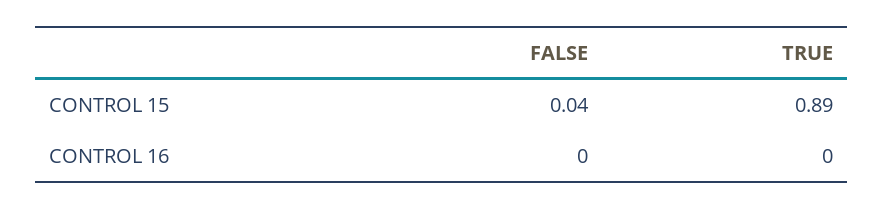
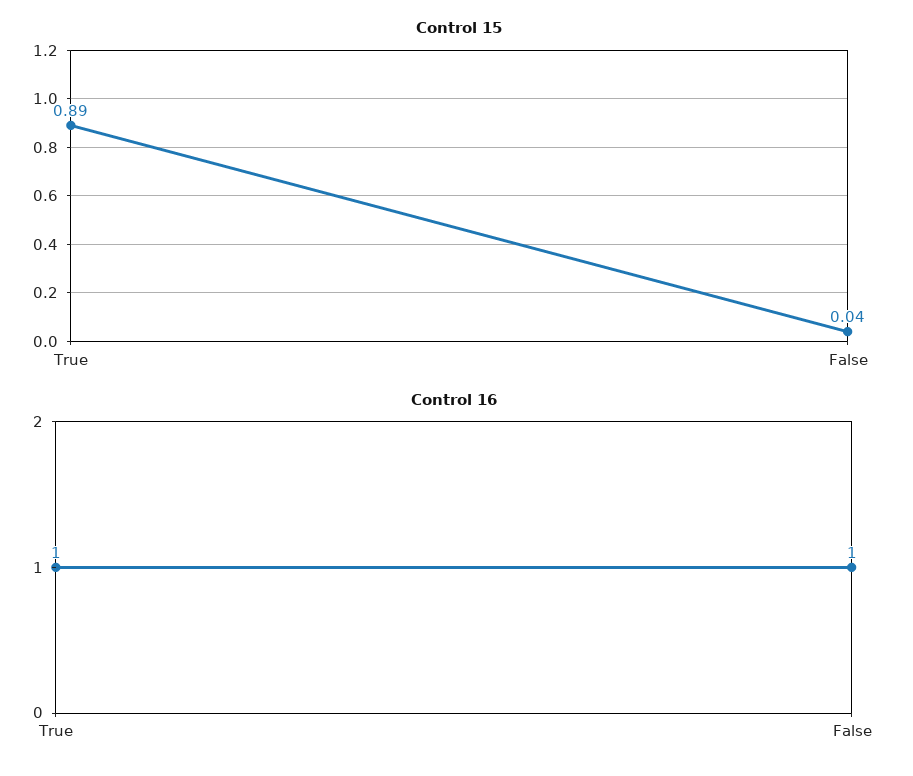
  {
    "CONTROL 15": {
      "FALSE": 0.04,
      "TRUE": 0.89
    },
    "CONTROL 16": {
-     "FALSE": 0,
+     "FALSE": 1,
-     "TRUE": 0
+     "TRUE": 1
    }
  }

